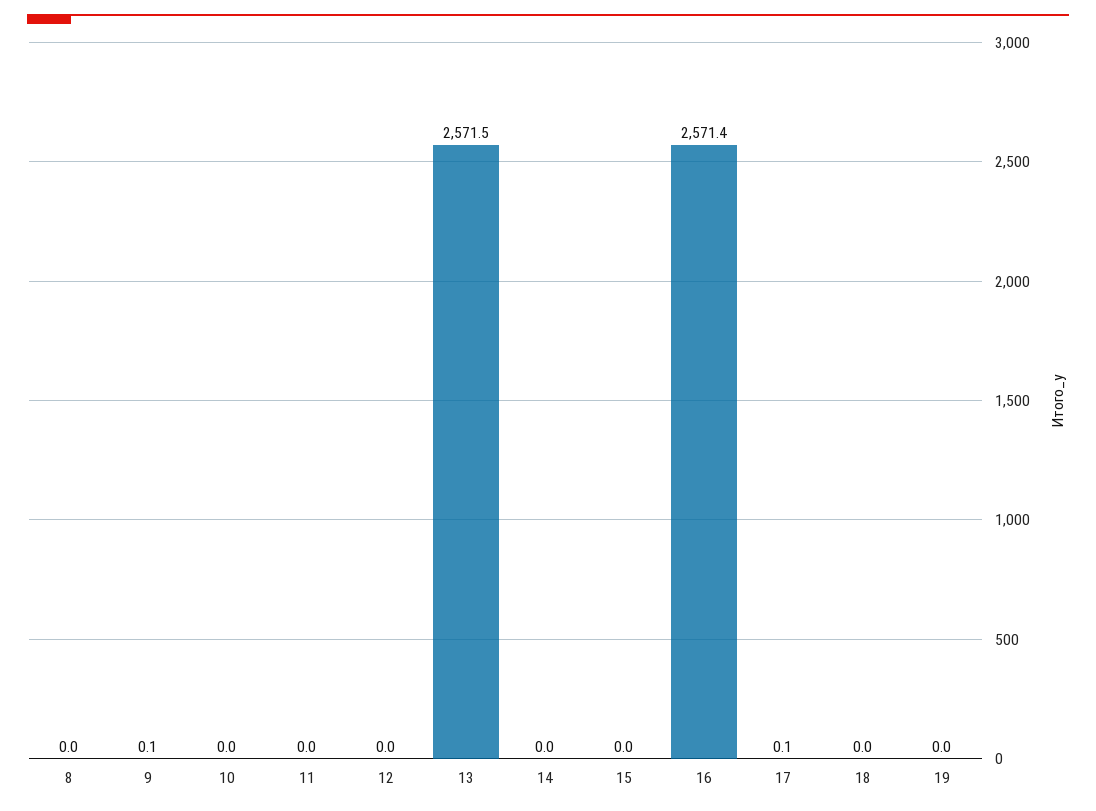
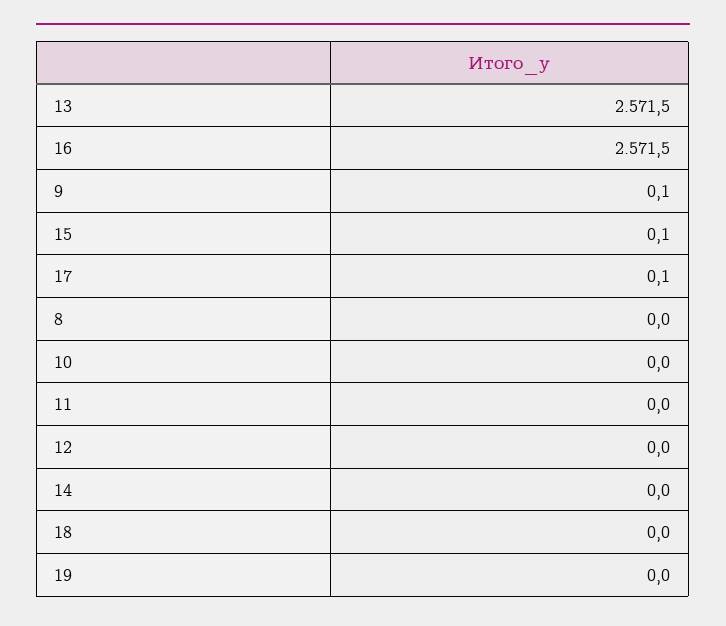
  {
    "8": 0,
    "9": 0.1,
    "10": 0,
    "11": 0,
    "12": 0,
    "13": 2571.5,
    "14": 0,
-   "15": 0,
+   "15": 0.1,
-   "16": 2571.4,
+   "16": 2571.5,
    "17": 0.1,
    "18": 0,
    "19": 0
  }

